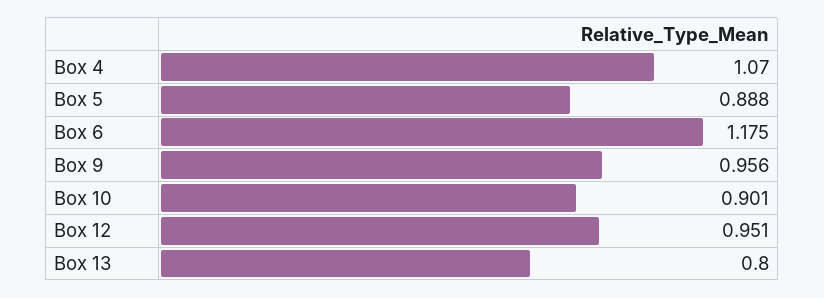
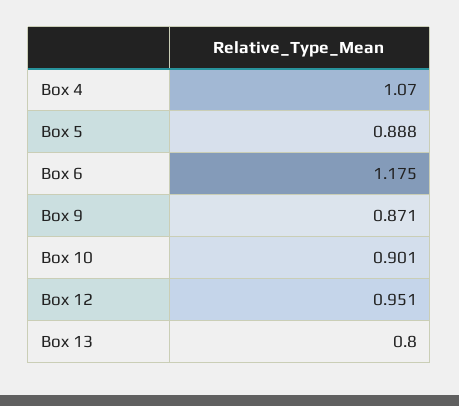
  {
    "Box 4": 1.07,
    "Box 5": 0.888,
    "Box 6": 1.175,
-   "Box 9": 0.956,
+   "Box 9": 0.871,
    "Box 10": 0.901,
    "Box 12": 0.951,
    "Box 13": 0.8
  }

